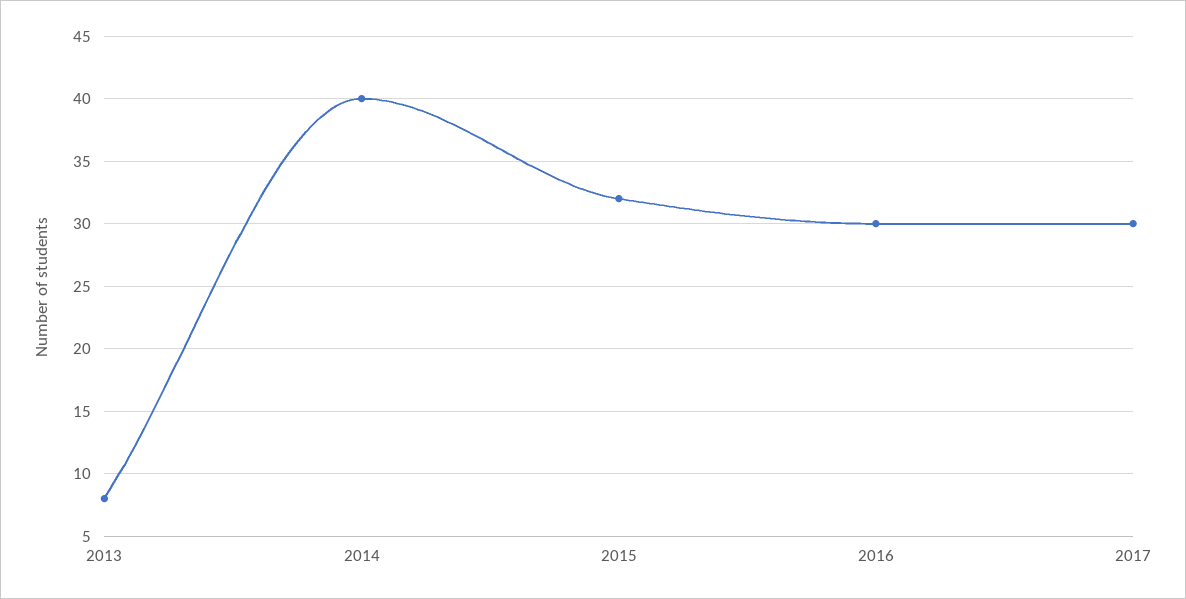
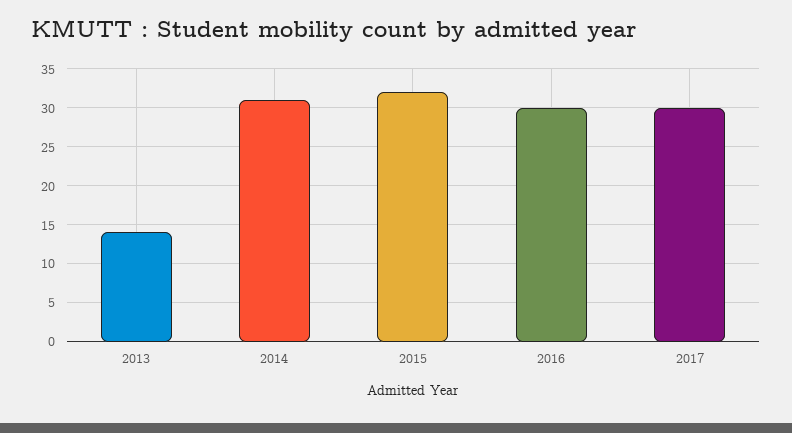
  {
-   "2013": 8,
+   "2013": 14,
-   "2014": 40,
+   "2014": 31,
    "2015": 32,
    "2016": 30,
    "2017": 30
  }

